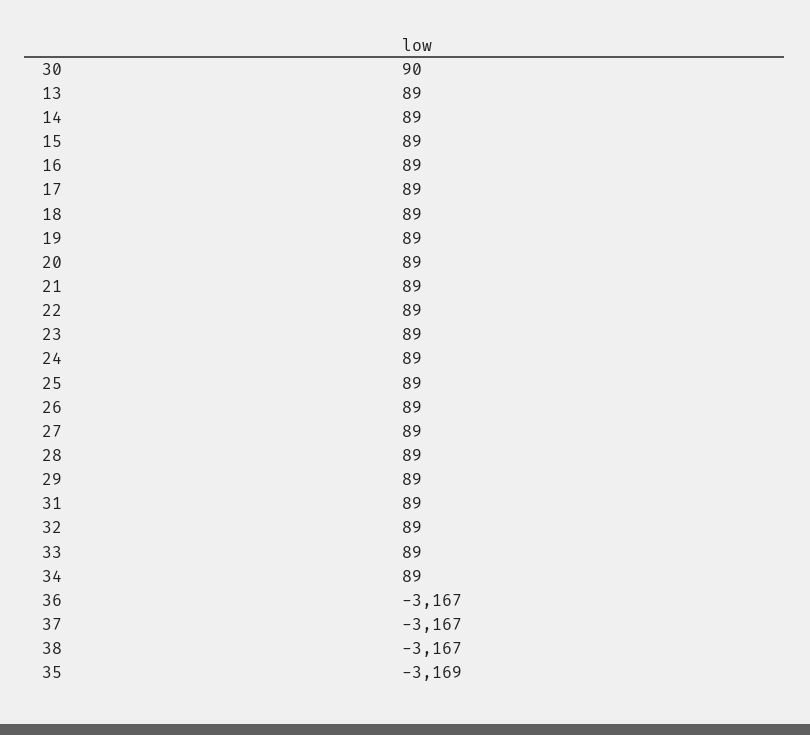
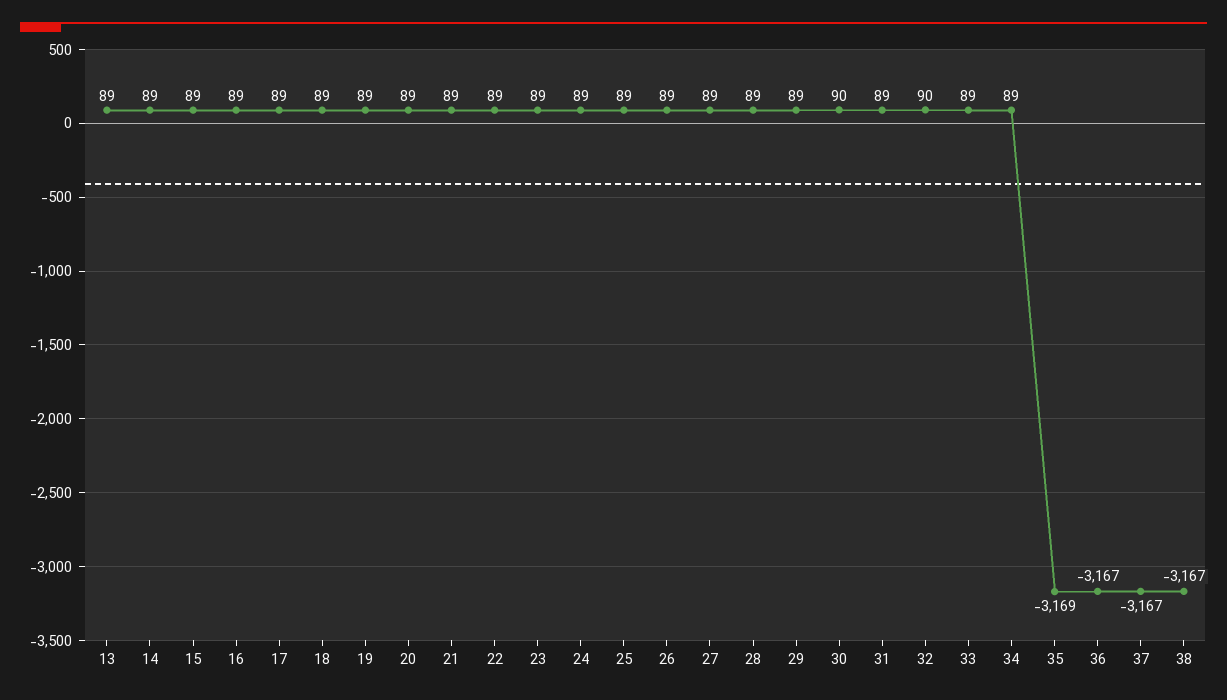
  {
    "30": 90,
    "13": 89,
    "14": 89,
    "15": 89,
    "16": 89,
    "17": 89,
    "18": 89,
    "19": 89,
    "20": 89,
    "21": 89,
    "22": 89,
    "23": 89,
    "24": 89,
    "25": 89,
    "26": 89,
    "27": 89,
    "28": 89,
    "29": 89,
    "31": 89,
-   "32": 89,
+   "32": 90,
    "33": 89,
    "34": 89,
    "36": -3167,
    "37": -3167,
    "38": -3167,
    "35": -3169
  }

